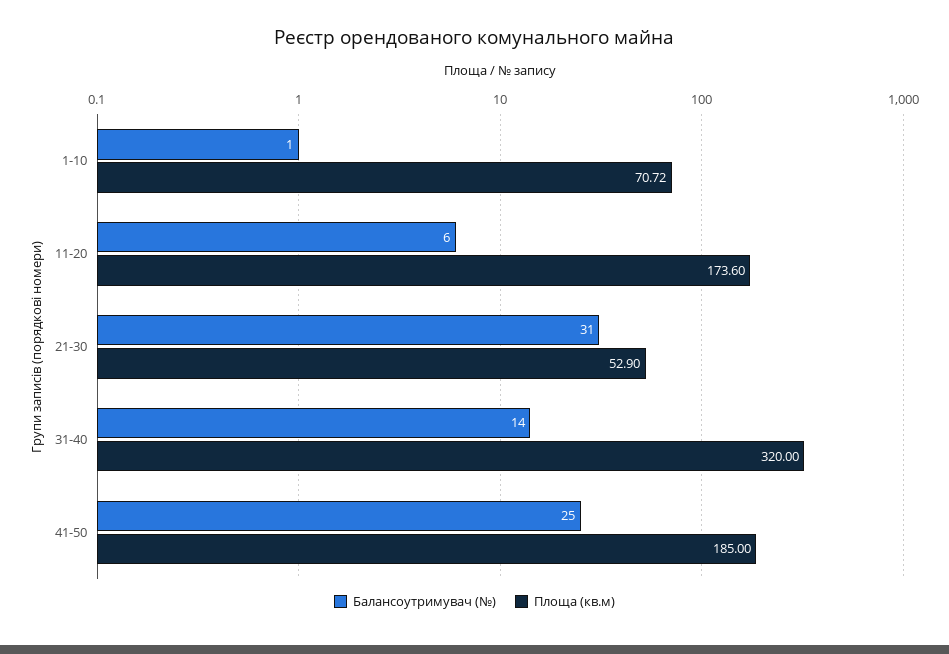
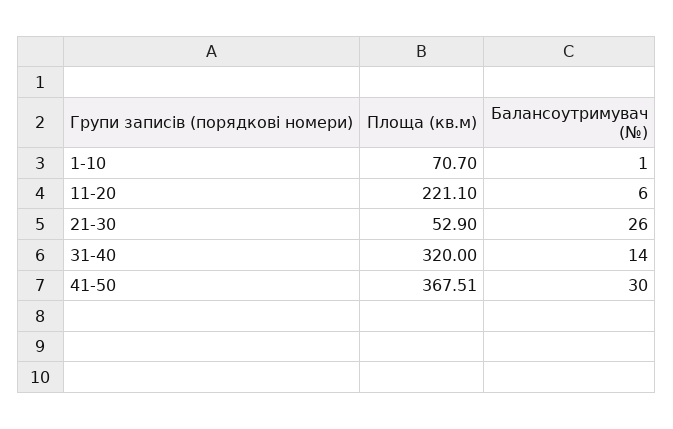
  {
    "Балансоутримувач (№)": {
      "1-10": 1,
      "11-20": 6,
-     "21-30": 31,
+     "21-30": 26,
      "31-40": 14,
-     "41-50": 25
+     "41-50": 30
    },
    "Площа (кв.м)": {
-     "1-10": 70.72,
+     "1-10": 70.7,
-     "11-20": 173.6,
+     "11-20": 221.1,
      "21-30": 52.9,
      "31-40": 320,
-     "41-50": 185
+     "41-50": 367.51
    }
  }

